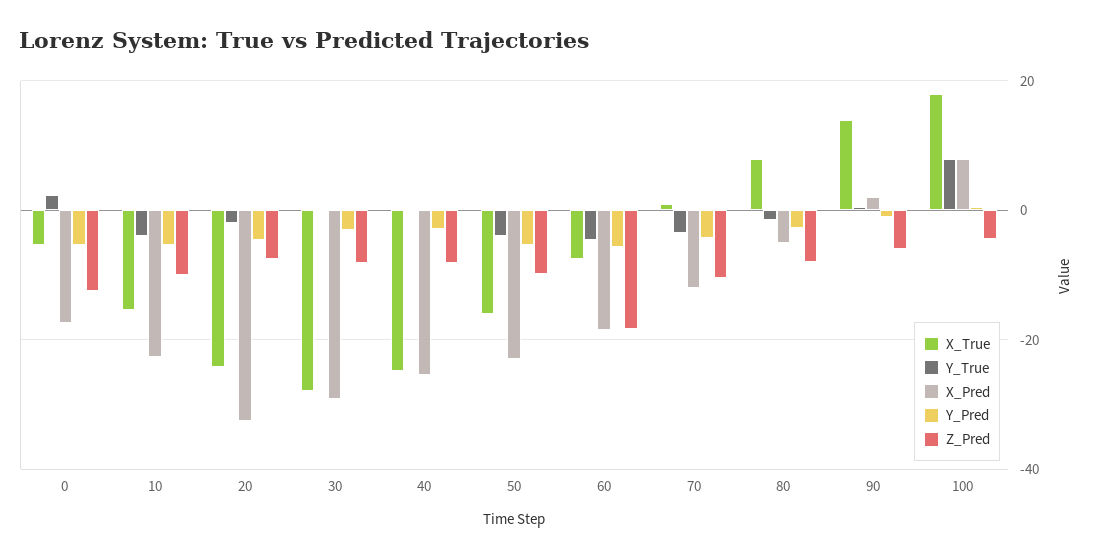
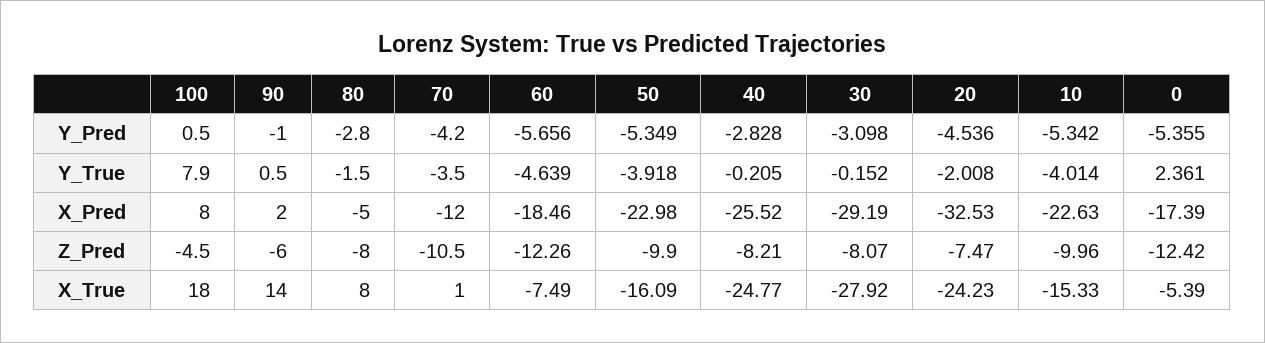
  {
    "X_True": {
      "0": -5.39,
      "10": -15.33,
      "20": -24.23,
      "30": -27.92,
      "40": -24.77,
      "50": -16.09,
      "60": -7.49,
      "70": 1,
      "80": 8,
      "90": 14,
      "100": 18
    },
    "Y_True": {
      "0": 2.361,
      "10": -4.014,
      "20": -2.008,
      "30": -0.152,
      "40": -0.205,
      "50": -3.918,
      "60": -4.639,
      "70": -3.5,
      "80": -1.5,
      "90": 0.5,
      "100": 7.9
    },
    "X_Pred": {
      "0": -17.39,
      "10": -22.63,
      "20": -32.53,
      "30": -29.19,
      "40": -25.52,
      "50": -22.98,
      "60": -18.46,
      "70": -12,
      "80": -5,
      "90": 2,
      "100": 8
    },
    "Y_Pred": {
      "0": -5.355,
      "10": -5.342,
      "20": -4.536,
      "30": -3.098,
      "40": -2.828,
      "50": -5.349,
      "60": -5.656,
      "70": -4.2,
      "80": -2.8,
      "90": -1,
      "100": 0.5
    },
    "Z_Pred": {
      "0": -12.42,
      "10": -9.96,
      "20": -7.47,
      "30": -8.07,
      "40": -8.21,
      "50": -9.9,
-     "60": -18,
+     "60": -12.26,
      "70": -10.5,
      "80": -8,
      "90": -6,
      "100": -4.5
    }
  }

